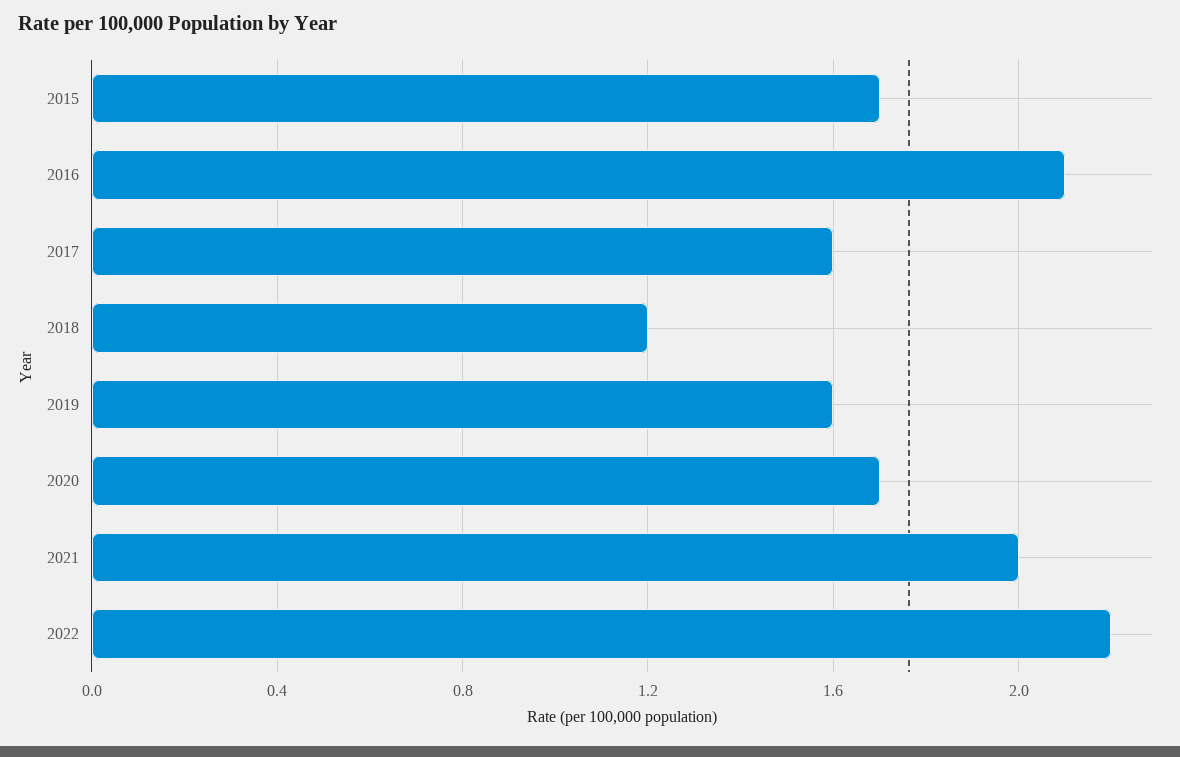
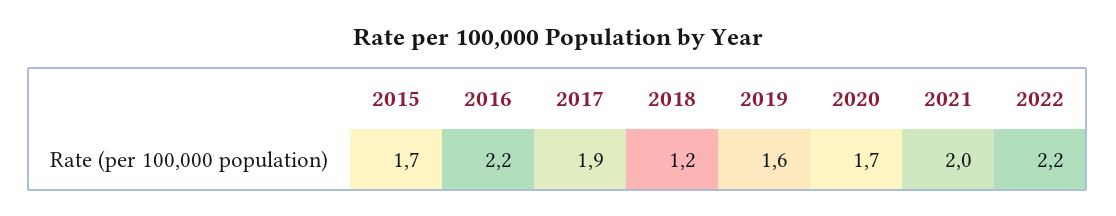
  {
    "2015": 1.7,
-   "2016": 2.1,
+   "2016": 2.2,
-   "2017": 1.6,
+   "2017": 1.9,
    "2018": 1.2,
    "2019": 1.6,
    "2020": 1.7,
    "2021": 2,
    "2022": 2.2
  }

